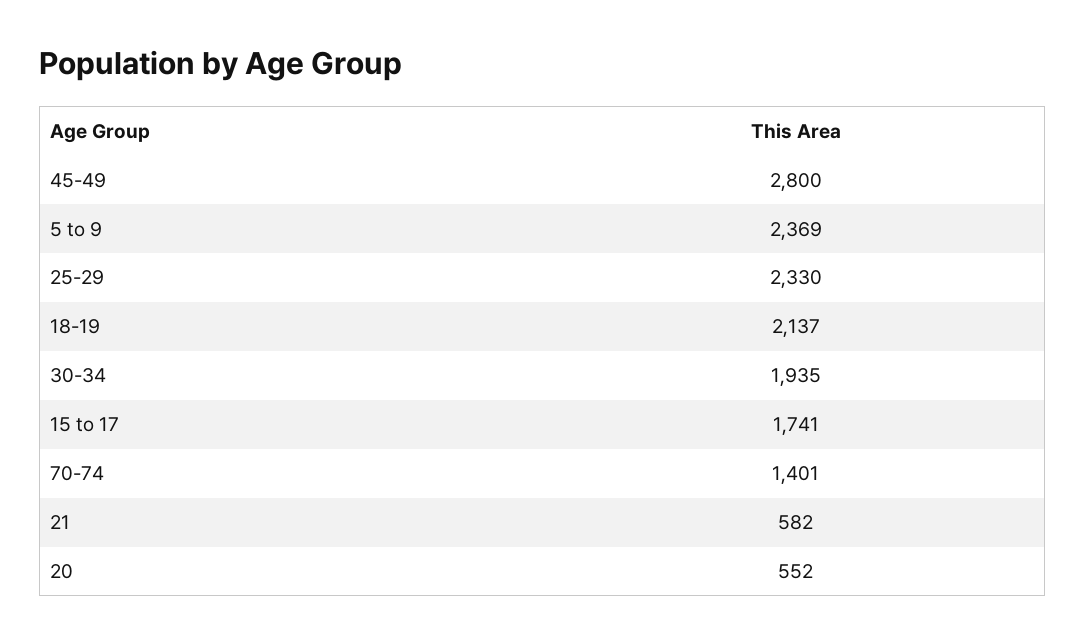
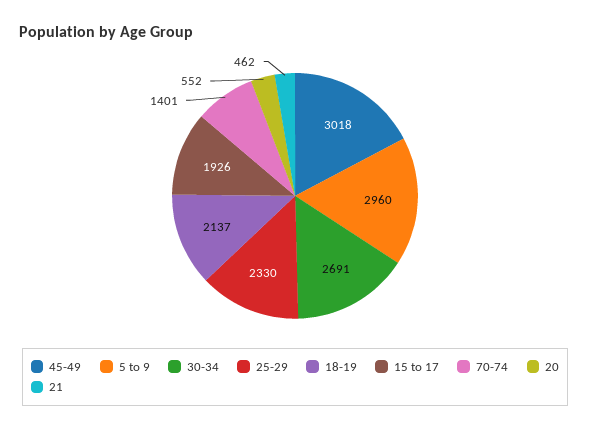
  {
-   "45-49": 2800,
+   "45-49": 3018,
-   "5 to 9": 2369,
+   "5 to 9": 2960,
    "25-29": 2330,
    "18-19": 2137,
-   "30-34": 1935,
+   "30-34": 2691,
-   "15 to 17": 1741,
+   "15 to 17": 1926,
    "70-74": 1401,
-   "21": 582,
+   "21": 462,
    "20": 552
  }

